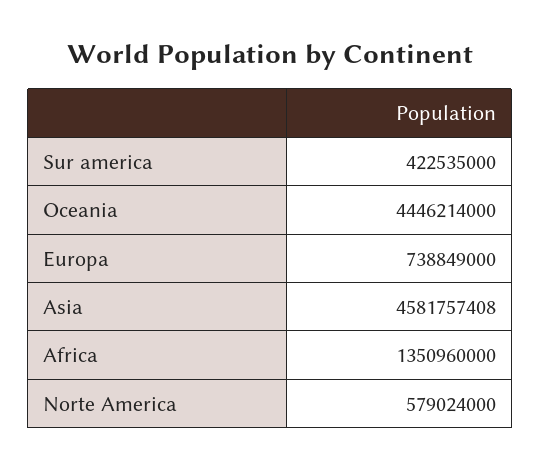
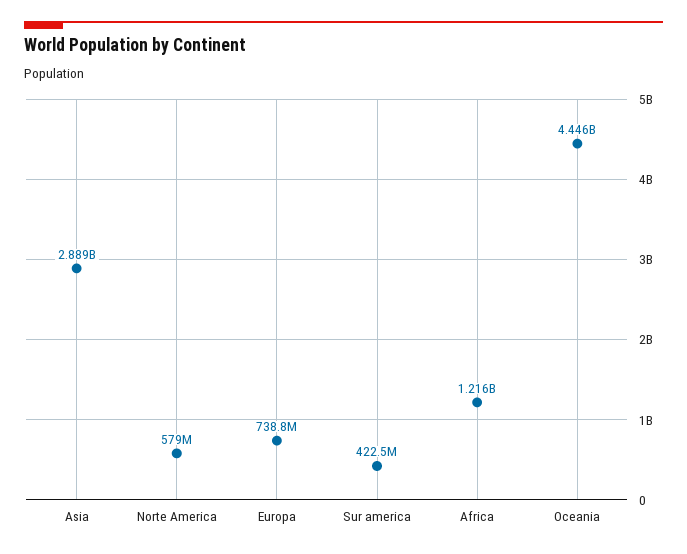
  {
    "Sur america": 422535000,
    "Oceania": 4446214000,
    "Europa": 738849000,
-   "Asia": 4581757408,
+   "Asia": 2889000000,
-   "Africa": 1350960000,
+   "Africa": 1216000000,
    "Norte America": 579024000
  }

